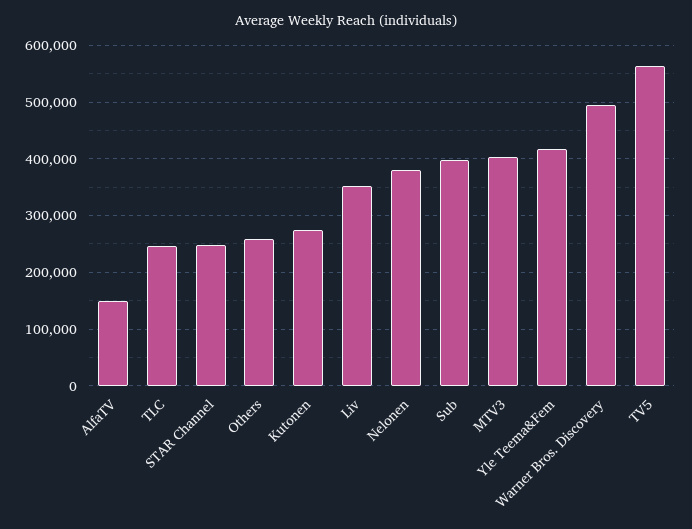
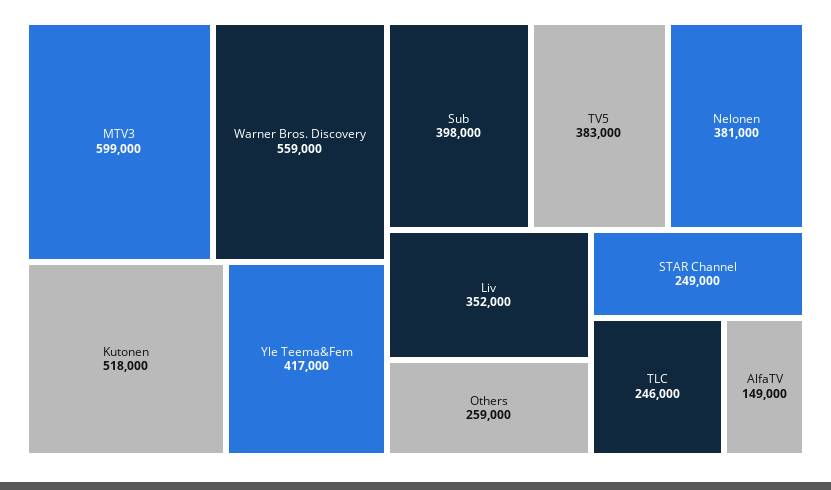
  {
    "AlfaTV": 149000,
    "TLC": 246000,
    "STAR Channel": 249000,
    "Others": 259000,
-   "Kutonen": 280000,
+   "Kutonen": 518000,
    "Liv": 352000,
    "Nelonen": 381000,
    "Sub": 398000,
-   "MTV3": 400000,
+   "MTV3": 599000,
    "Yle Teema&Fem": 417000,
-   "Warner Bros. Discovery": 500000,
+   "Warner Bros. Discovery": 559000,
-   "TV5": 560000
+   "TV5": 383000
  }

